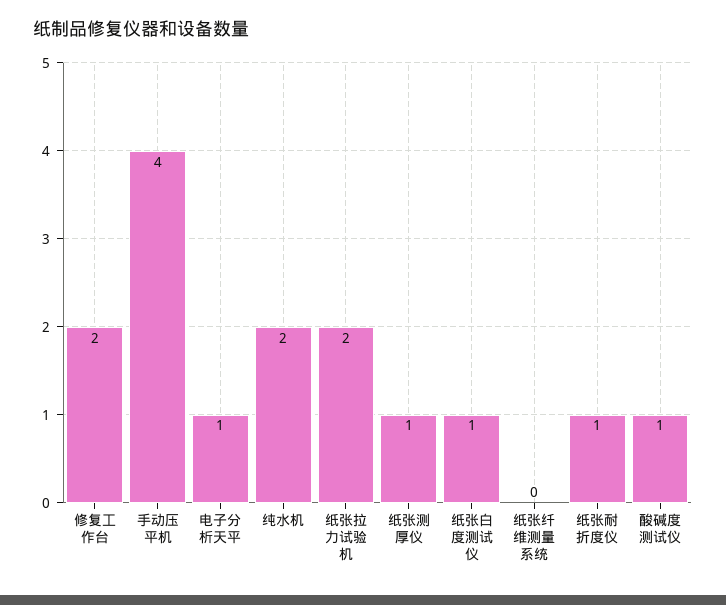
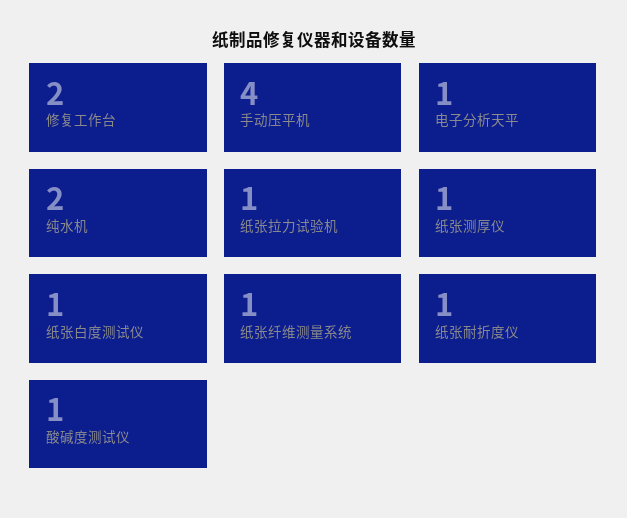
  {
    "修复工作台": 2,
    "手动压平机": 4,
    "电子分析天平": 1,
    "纯水机": 2,
-   "纸张拉力试验机": 2,
+   "纸张拉力试验机": 1,
    "纸张测厚仪": 1,
    "纸张白度测试仪": 1,
-   "纸张纤维测量系统": 0,
+   "纸张纤维测量系统": 1,
    "纸张耐折度仪": 1,
    "酸碱度测试仪": 1
  }

